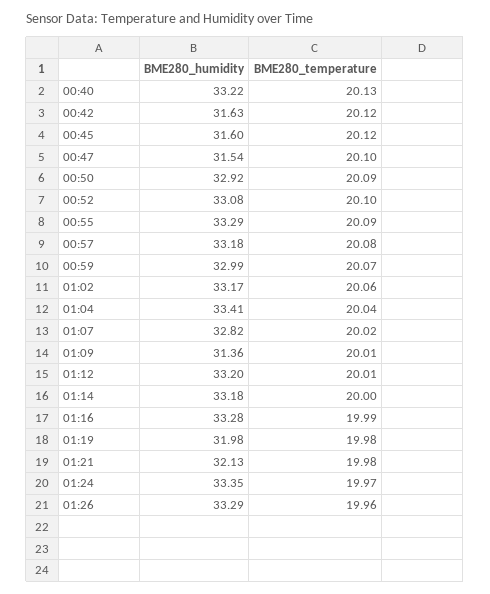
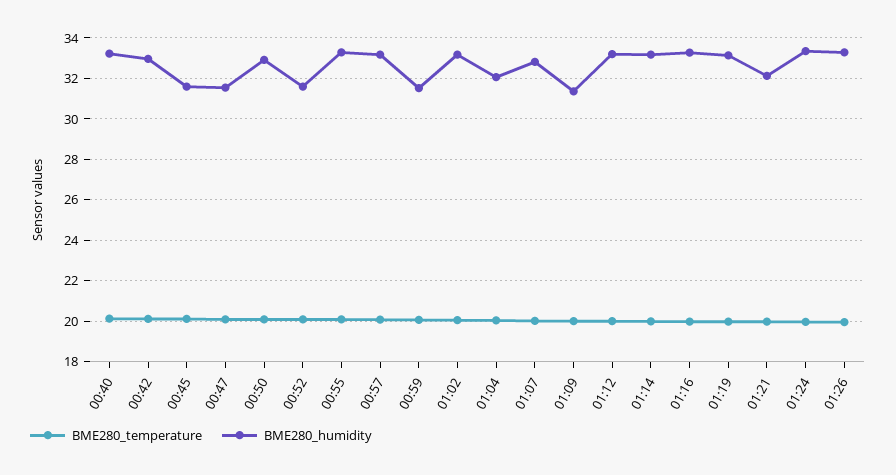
  {
    "BME280_humidity": {
      "00:40": 33.22,
-     "00:42": 31.63,
+     "00:42": 33,
      "00:45": 31.6,
      "00:47": 31.54,
      "00:50": 32.92,
-     "00:52": 33.08,
+     "00:52": 31.5,
      "00:55": 33.29,
      "00:57": 33.18,
-     "00:59": 32.99,
+     "00:59": 31.5,
      "01:02": 33.17,
-     "01:04": 33.41,
+     "01:04": 32,
      "01:07": 32.82,
      "01:09": 31.36,
      "01:12": 33.2,
      "01:14": 33.18,
      "01:16": 33.28,
-     "01:19": 31.98,
+     "01:19": 33,
      "01:21": 32.13,
      "01:24": 33.35,
      "01:26": 33.29
    },
    "BME280_temperature": {
      "00:40": 20.13,
      "00:42": 20.12,
      "00:45": 20.12,
      "00:47": 20.1,
      "00:50": 20.09,
      "00:52": 20.1,
      "00:55": 20.09,
      "00:57": 20.08,
      "00:59": 20.07,
      "01:02": 20.06,
      "01:04": 20.04,
      "01:07": 20.02,
      "01:09": 20.01,
      "01:12": 20.01,
      "01:14": 20,
      "01:16": 19.99,
      "01:19": 19.98,
      "01:21": 19.98,
      "01:24": 19.97,
      "01:26": 19.96
    }
  }

